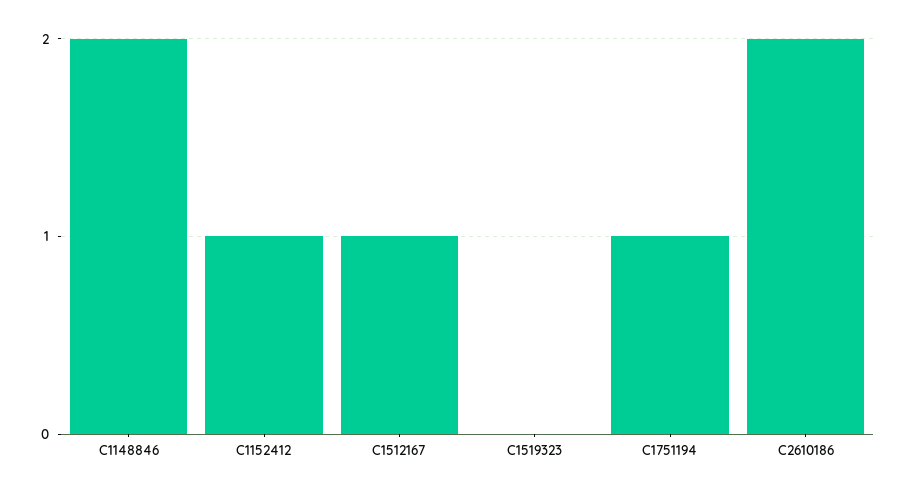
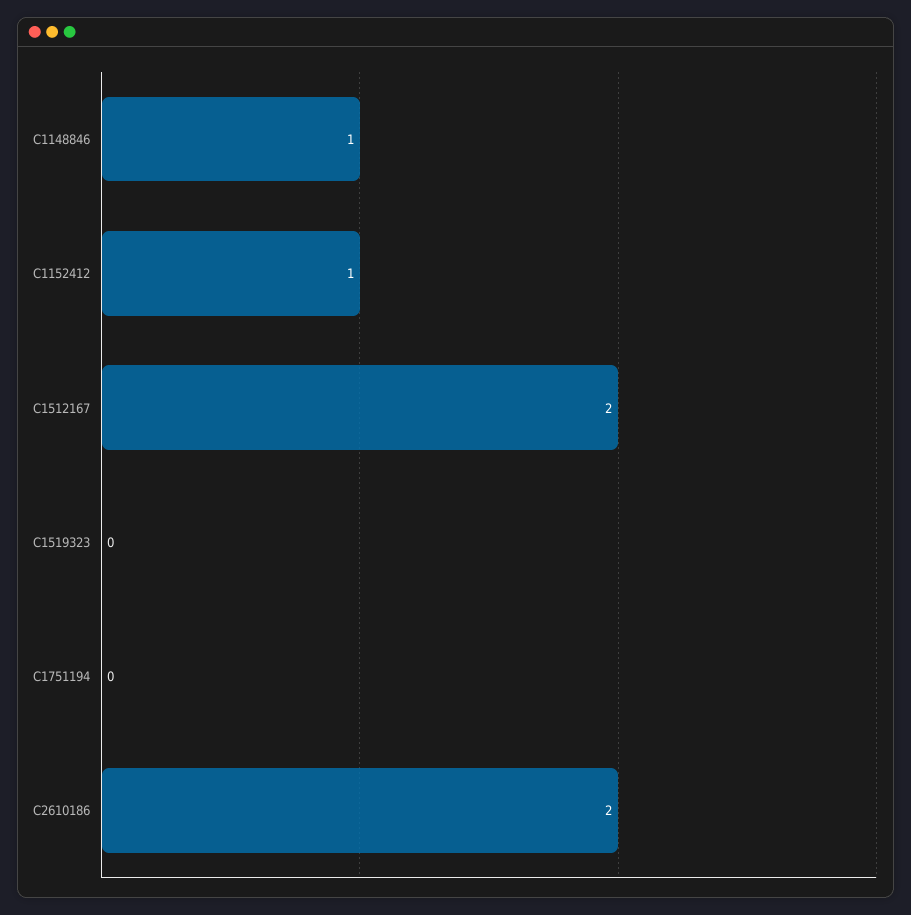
  {
-   "C1148846": 2,
+   "C1148846": 1,
    "C1152412": 1,
-   "C1512167": 1,
+   "C1512167": 2,
    "C1519323": 0,
-   "C1751194": 1,
+   "C1751194": 0,
    "C2610186": 2
  }

